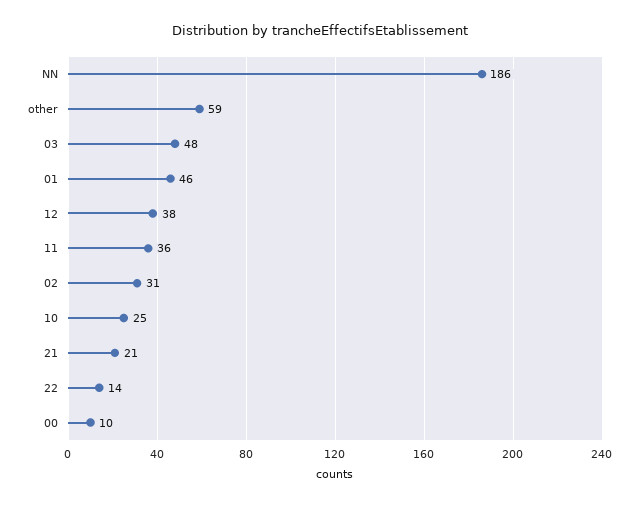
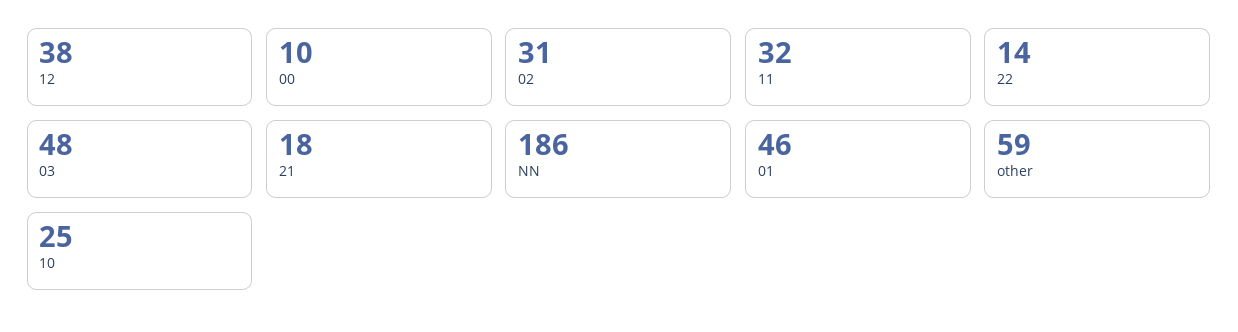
  {
    "NN": 186,
    "other": 59,
    "03": 48,
    "01": 46,
    "12": 38,
-   "11": 36,
+   "11": 32,
    "02": 31,
    "10": 25,
-   "21": 21,
+   "21": 18,
    "22": 14,
    "00": 10
  }

